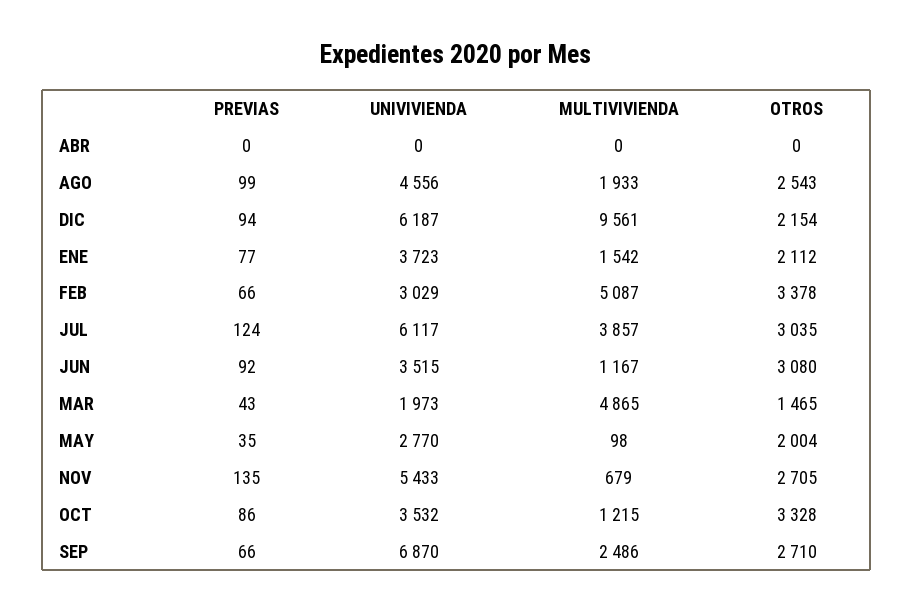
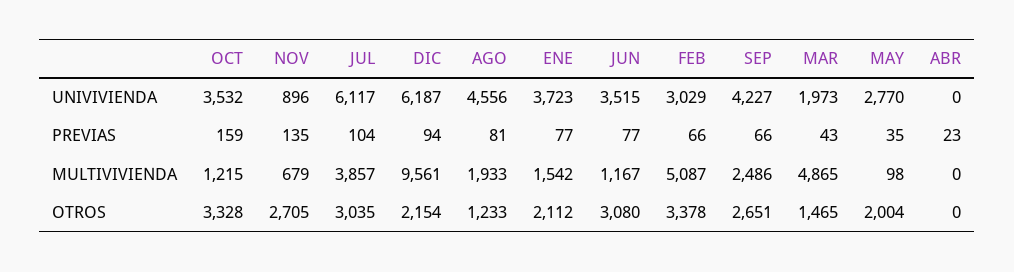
  {
    "PREVIAS": {
-     "ABR": 0,
+     "ABR": 23,
-     "AGO": 99,
+     "AGO": 81,
      "DIC": 94,
      "ENE": 77,
      "FEB": 66,
-     "JUL": 124,
+     "JUL": 104,
-     "JUN": 92,
+     "JUN": 77,
      "MAR": 43,
      "MAY": 35,
      "NOV": 135,
-     "OCT": 86,
+     "OCT": 159,
      "SEP": 66
    },
    "UNIVIVIENDA": {
      "ABR": 0,
      "AGO": 4556,
      "DIC": 6187,
      "ENE": 3723,
      "FEB": 3029,
      "JUL": 6117,
      "JUN": 3515,
      "MAR": 1973,
      "MAY": 2770,
-     "NOV": 5433,
+     "NOV": 896,
      "OCT": 3532,
-     "SEP": 6870
+     "SEP": 4227
    },
    "MULTIVIVIENDA": {
      "ABR": 0,
      "AGO": 1933,
      "DIC": 9561,
      "ENE": 1542,
      "FEB": 5087,
      "JUL": 3857,
      "JUN": 1167,
      "MAR": 4865,
      "MAY": 98,
      "NOV": 679,
      "OCT": 1215,
      "SEP": 2486
    },
    "OTROS": {
      "ABR": 0,
-     "AGO": 2543,
+     "AGO": 1233,
      "DIC": 2154,
      "ENE": 2112,
      "FEB": 3378,
      "JUL": 3035,
      "JUN": 3080,
      "MAR": 1465,
      "MAY": 2004,
      "NOV": 2705,
      "OCT": 3328,
-     "SEP": 2710
+     "SEP": 2651
    }
  }

